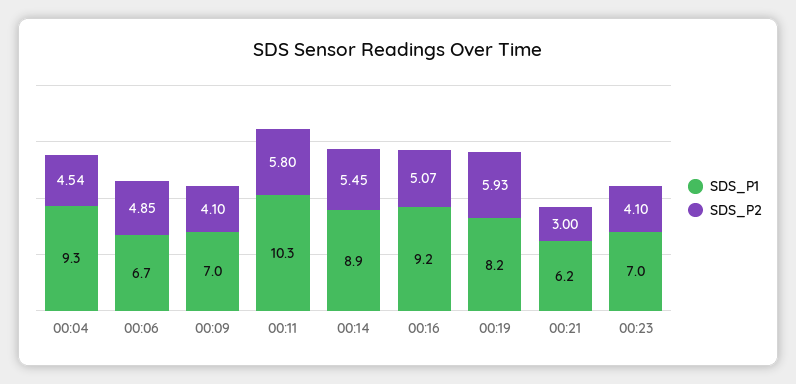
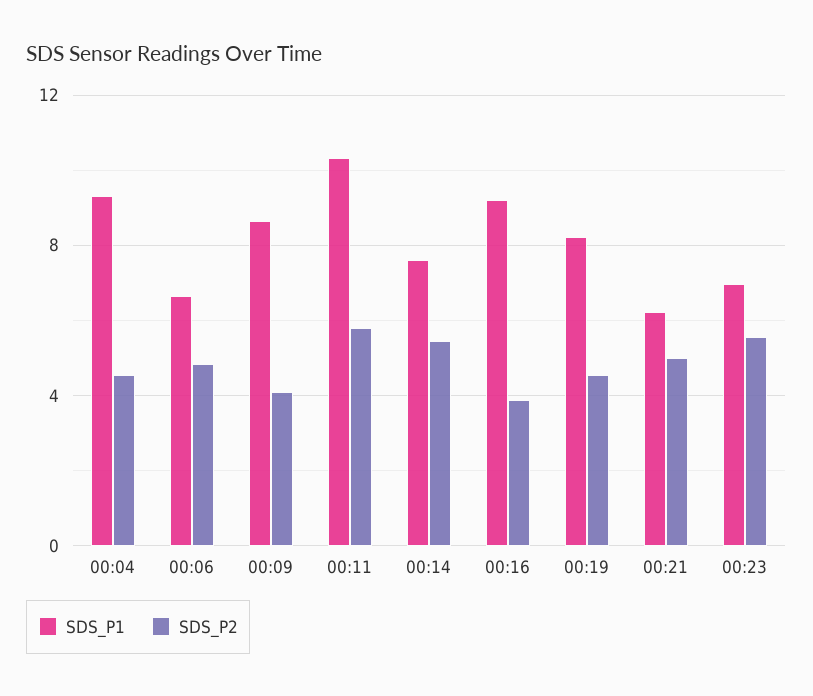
  {
    "SDS_P1": {
      "00:04": 9.3,
      "00:06": 6.7,
-     "00:09": 7,
+     "00:09": 8.5,
      "00:11": 10.3,
-     "00:14": 8.9,
+     "00:14": 7.5,
      "00:16": 9.2,
      "00:19": 8.2,
      "00:21": 6.2,
      "00:23": 7
    },
    "SDS_P2": {
      "00:04": 4.54,
      "00:06": 4.85,
      "00:09": 4.1,
      "00:11": 5.8,
      "00:14": 5.45,
-     "00:16": 5.07,
+     "00:16": 4,
-     "00:19": 5.93,
+     "00:19": 4.5,
-     "00:21": 3,
+     "00:21": 5,
-     "00:23": 4.1
+     "00:23": 5.5
    }
  }

